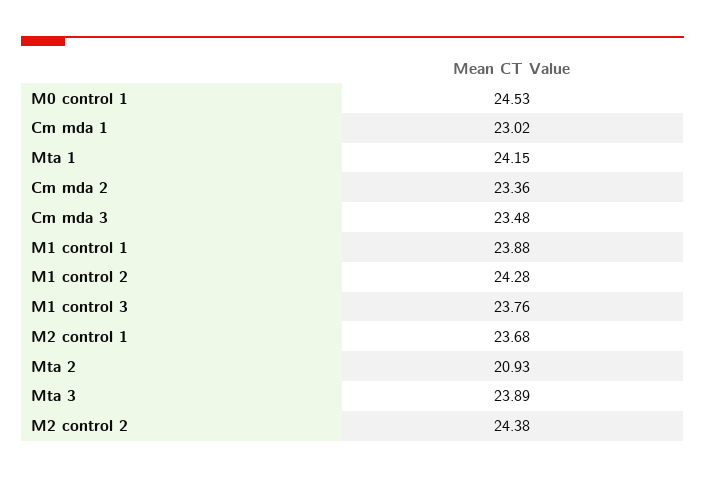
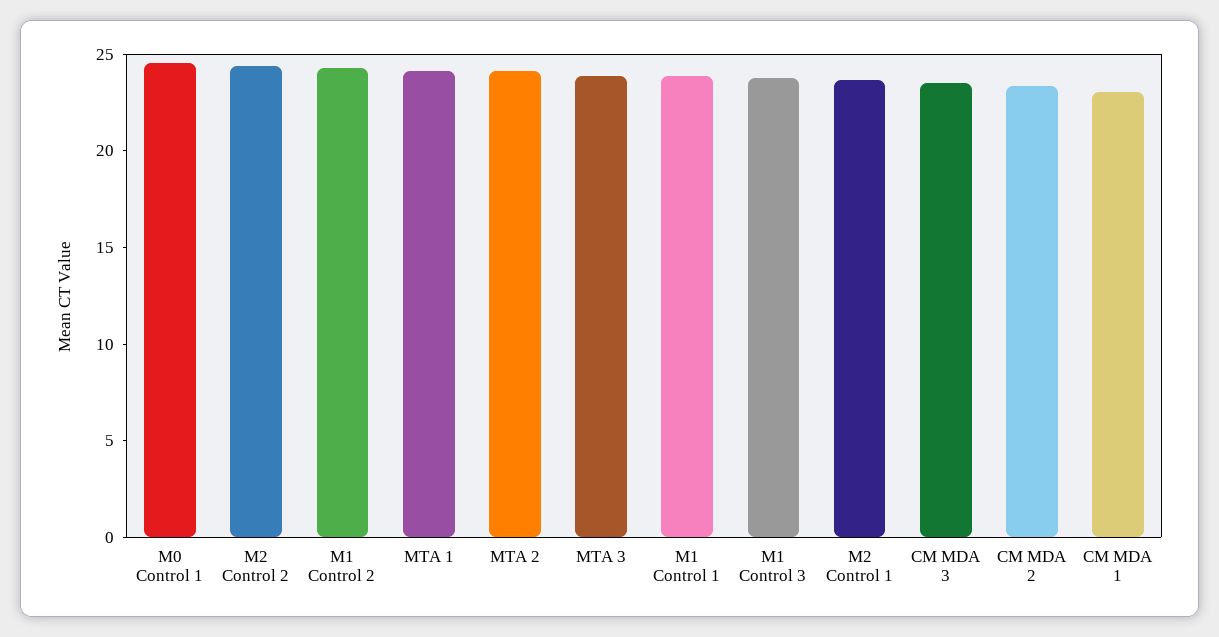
  {
    "M0 control 1": 24.53,
    "Cm mda 1": 23.02,
    "Mta 1": 24.15,
    "Cm mda 2": 23.36,
    "Cm mda 3": 23.48,
    "M1 control 1": 23.88,
    "M1 control 2": 24.28,
    "M1 control 3": 23.76,
    "M2 control 1": 23.68,
-   "Mta 2": 20.93,
+   "Mta 2": 24,
    "Mta 3": 23.89,
    "M2 control 2": 24.38
  }

